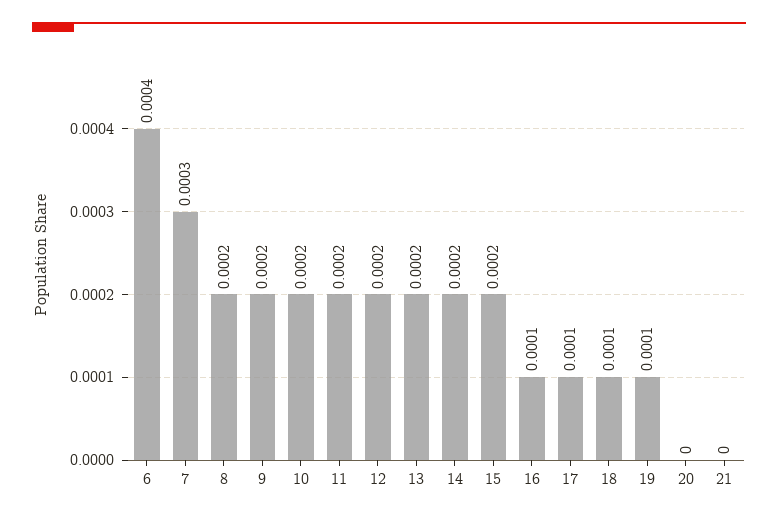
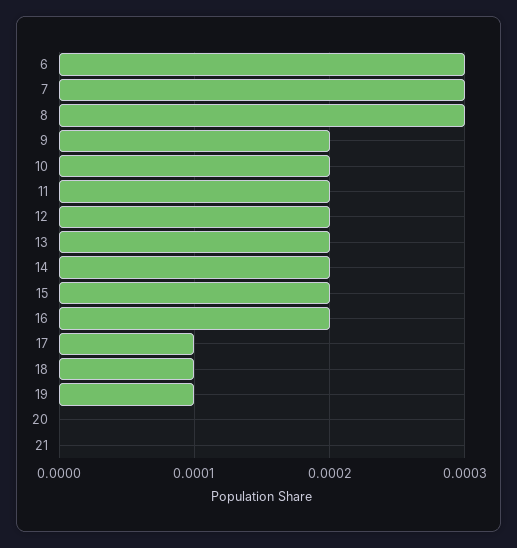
  {
-   "6": 0.0004,
+   "6": 0.0003,
    "7": 0.0003,
-   "8": 0.0002,
+   "8": 0.0003,
    "9": 0.0002,
    "10": 0.0002,
    "11": 0.0002,
    "12": 0.0002,
    "13": 0.0002,
    "14": 0.0002,
    "15": 0.0002,
-   "16": 0.0001,
+   "16": 0.0002,
    "17": 0.0001,
    "18": 0.0001,
    "19": 0.0001,
    "20": 0,
    "21": 0
  }

